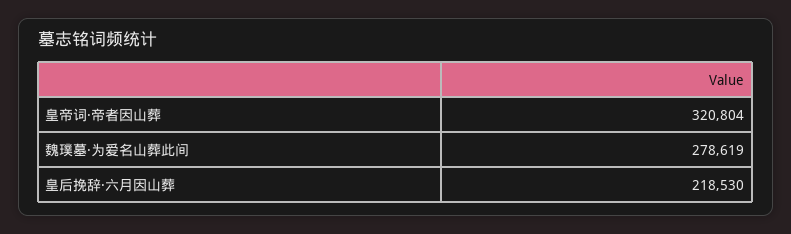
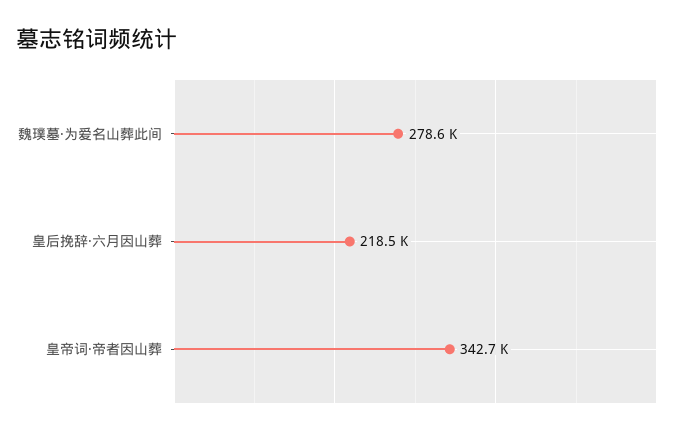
  {
-   "皇帝词·帝者因山葬": 320804,
+   "皇帝词·帝者因山葬": 342700,
    "魏璞墓·为爱名山葬此间": 278619,
    "皇后挽辞·六月因山葬": 218530
  }

